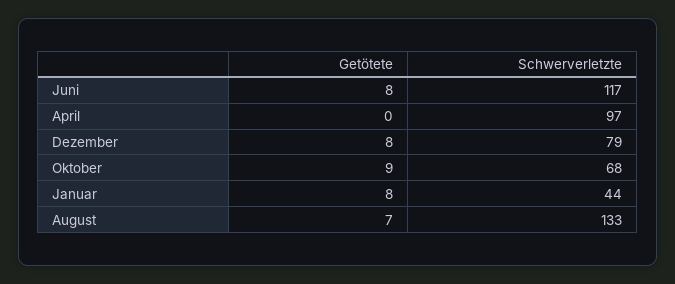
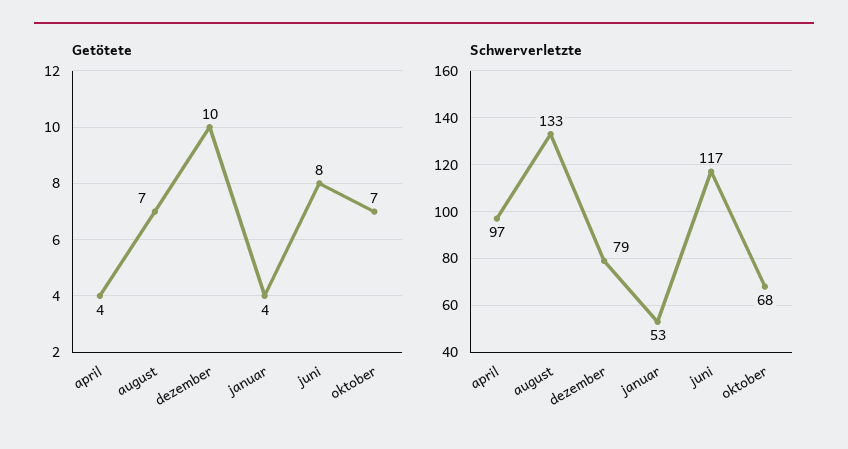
  {
    "Getötete": {
      "Juni": 8,
-     "April": 0,
+     "April": 4,
-     "Dezember": 8,
+     "Dezember": 10,
-     "Oktober": 9,
+     "Oktober": 7,
-     "Januar": 8,
+     "Januar": 4,
      "August": 7
    },
    "Schwerverletzte": {
      "Juni": 117,
      "April": 97,
      "Dezember": 79,
      "Oktober": 68,
-     "Januar": 44,
+     "Januar": 53,
      "August": 133
    }
  }

